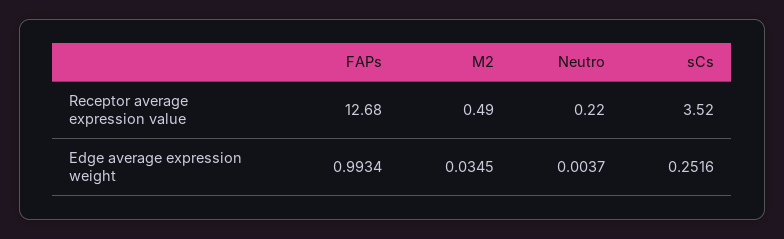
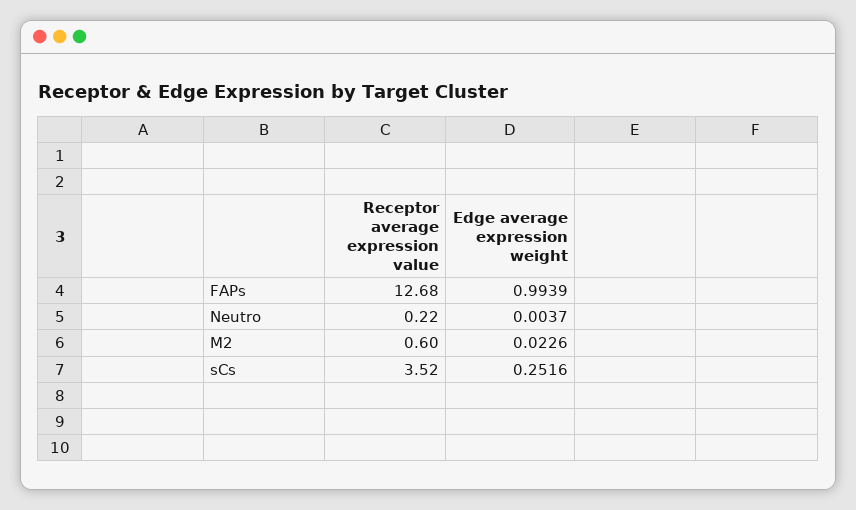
  {
    "FAPs": {
      "Receptor average expression value": 12.68,
-     "Edge average expression weight": 0.9934
+     "Edge average expression weight": 0.9939
    },
    "M2": {
-     "Receptor average expression value": 0.49,
+     "Receptor average expression value": 0.6,
-     "Edge average expression weight": 0.0345
+     "Edge average expression weight": 0.0226
    },
    "Neutro": {
      "Receptor average expression value": 0.22,
      "Edge average expression weight": 0.0037
    },
    "sCs": {
      "Receptor average expression value": 3.52,
      "Edge average expression weight": 0.2516
    }
  }

